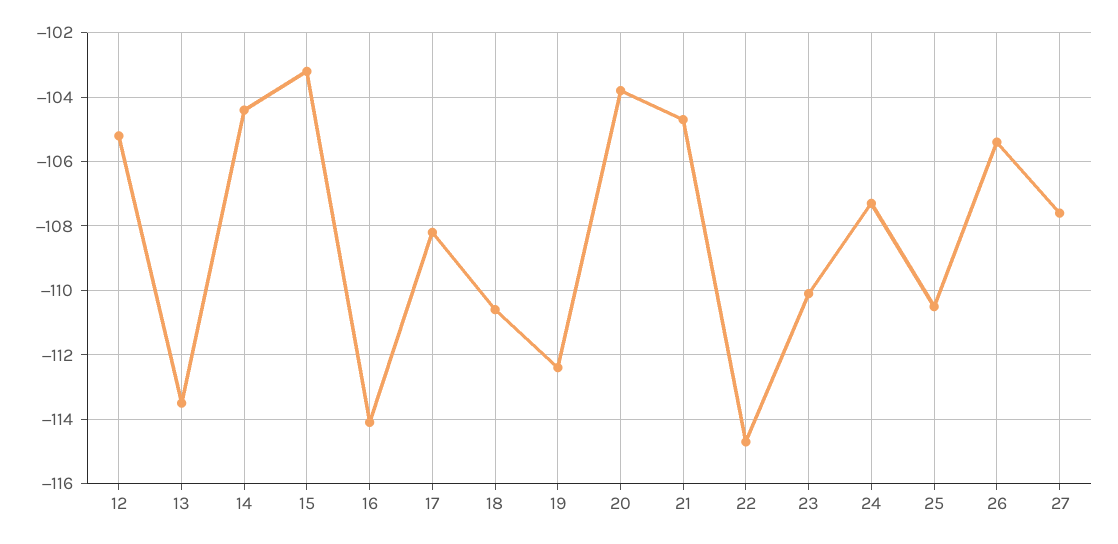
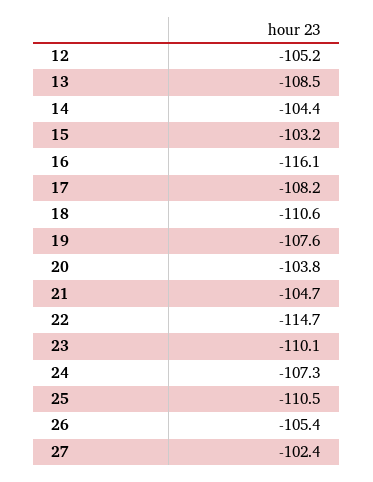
  {
    "12": -105.2,
-   "13": -113.5,
+   "13": -108.5,
    "14": -104.4,
    "15": -103.2,
-   "16": -114,
+   "16": -116.1,
    "17": -108.2,
    "18": -110.6,
-   "19": -112.5,
+   "19": -107.6,
    "20": -103.8,
    "21": -104.7,
    "22": -114.7,
    "23": -110.1,
    "24": -107.3,
    "25": -110.5,
    "26": -105.4,
-   "27": -107.5
+   "27": -102.4
  }

